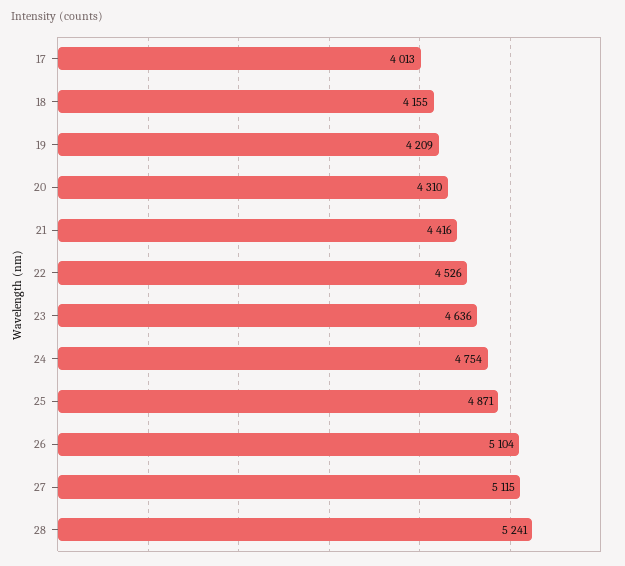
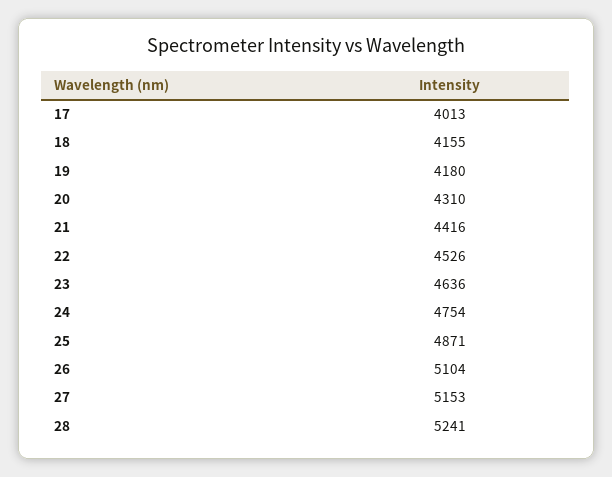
  {
    "17": 4013,
    "18": 4155,
-   "19": 4209,
+   "19": 4180,
    "20": 4310,
    "21": 4416,
    "22": 4526,
    "23": 4636,
    "24": 4754,
    "25": 4871,
    "26": 5104,
-   "27": 5115,
+   "27": 5153,
    "28": 5241
  }

